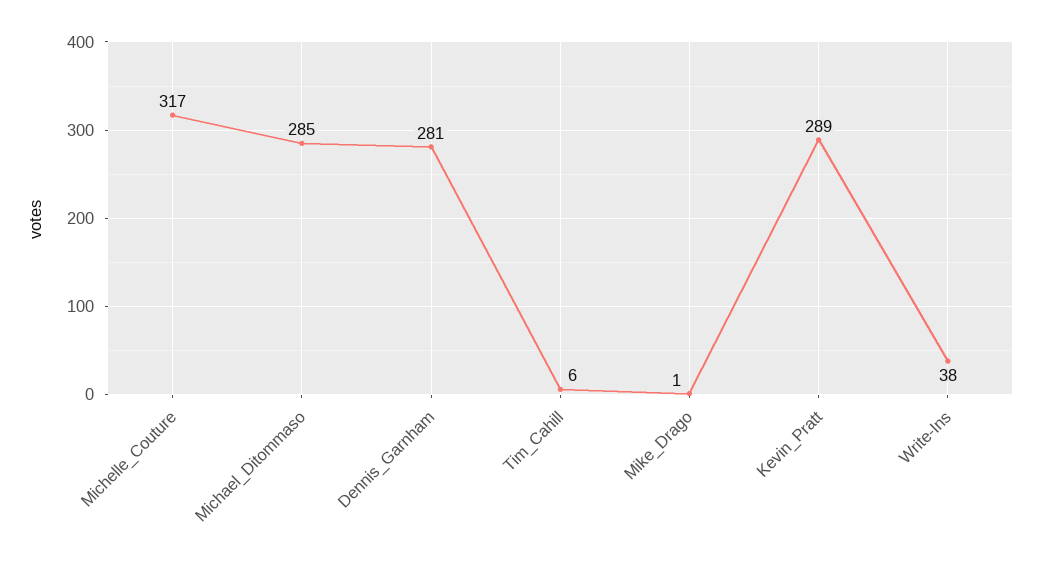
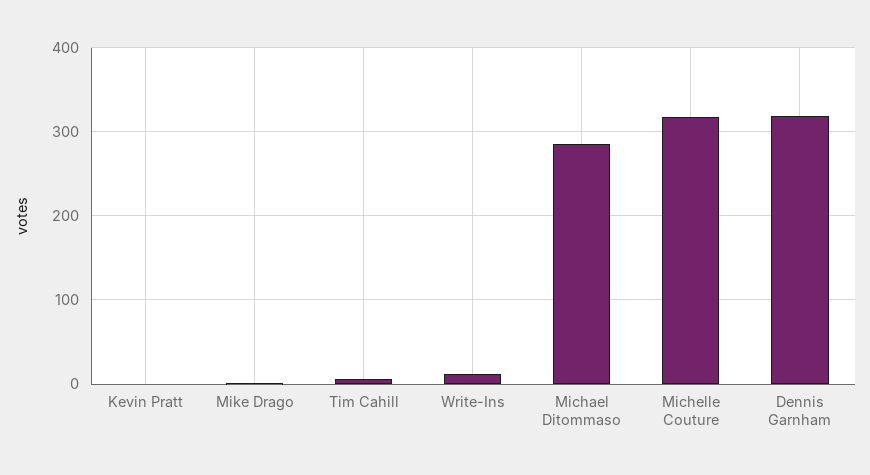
  {
    "Michelle_Couture": 317,
    "Michael_Ditommaso": 285,
-   "Dennis_Garnham": 281,
+   "Dennis_Garnham": 320,
    "Tim_Cahill": 6,
    "Mike_Drago": 1,
-   "Kevin_Pratt": 289,
+   "Kevin_Pratt": 0,
-   "Write-Ins": 38
+   "Write-Ins": 10
  }

